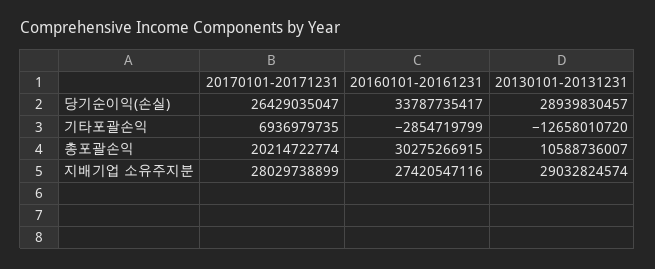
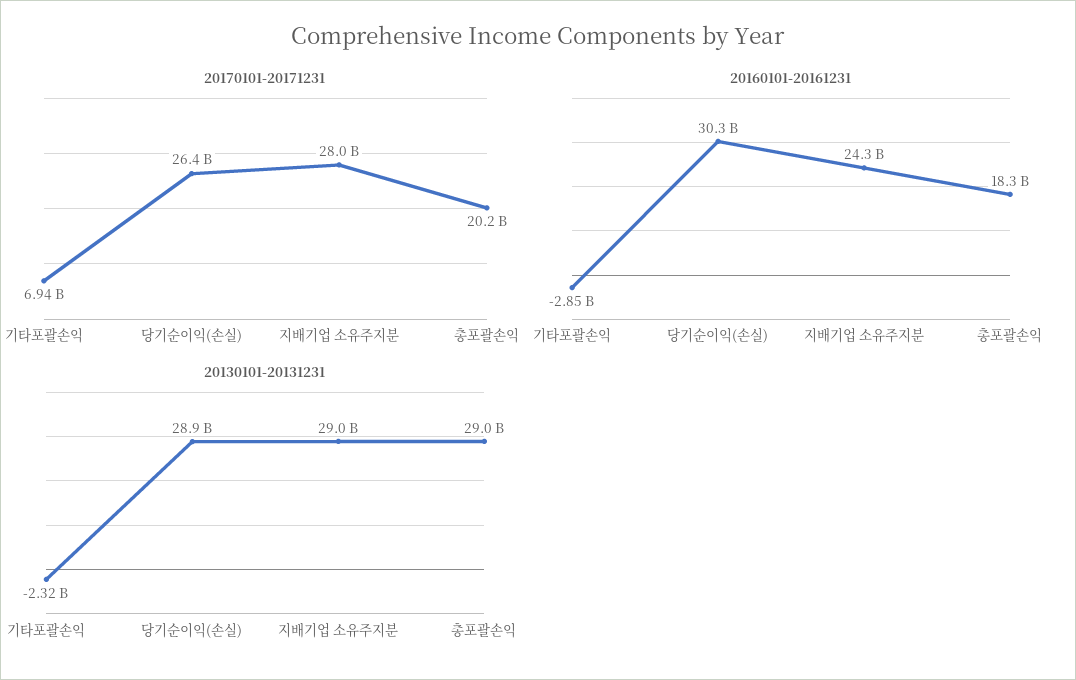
  {
    "20170101-20171231": {
      "당기순이익(손실)": 26429035047,
      "기타포괄손익": 6936979735,
      "총포괄손익": 20214722774,
      "지배기업 소유주지분": 28029738899
    },
    "20160101-20161231": {
-     "당기순이익(손실)": 33787735417,
+     "당기순이익(손실)": 30300000000,
      "기타포괄손익": -2854719799,
-     "총포괄손익": 30275266915,
+     "총포괄손익": 18300000000,
-     "지배기업 소유주지분": 27420547116
+     "지배기업 소유주지분": 24300000000
    },
    "20130101-20131231": {
      "당기순이익(손실)": 28939830457,
-     "기타포괄손익": -12658010720,
+     "기타포괄손익": -2320000000,
-     "총포괄손익": 10588736007,
+     "총포괄손익": 29000000000,
      "지배기업 소유주지분": 29032824574
    }
  }

